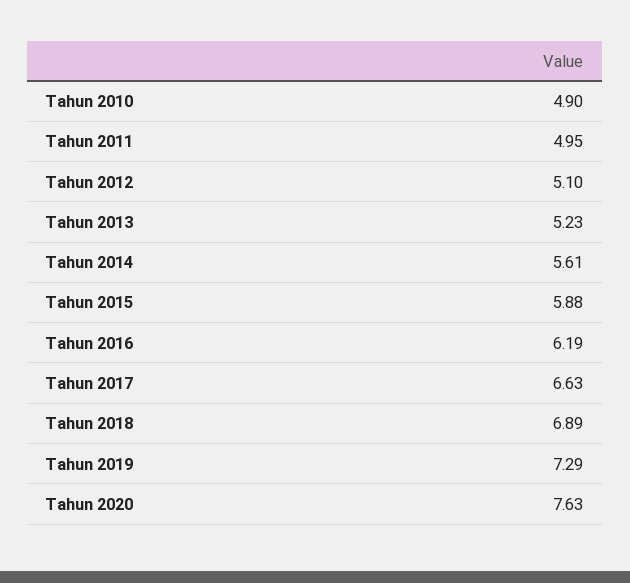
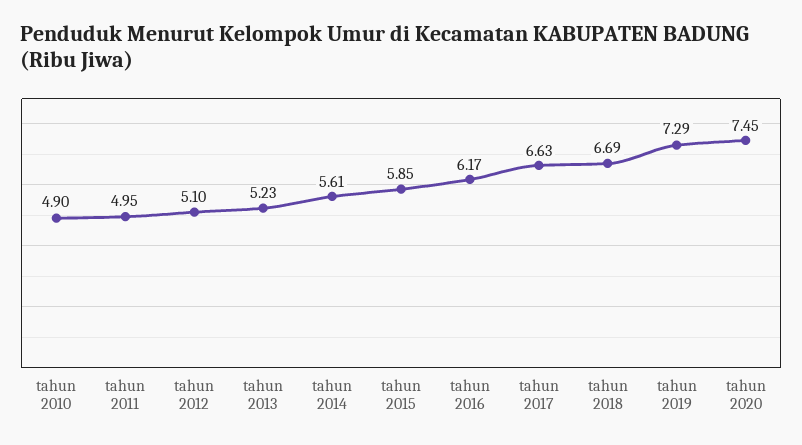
  {
    "Tahun 2010": 4.9,
    "Tahun 2011": 4.95,
    "Tahun 2012": 5.1,
    "Tahun 2013": 5.23,
    "Tahun 2014": 5.61,
-   "Tahun 2015": 5.88,
+   "Tahun 2015": 5.85,
-   "Tahun 2016": 6.19,
+   "Tahun 2016": 6.17,
    "Tahun 2017": 6.63,
-   "Tahun 2018": 6.89,
+   "Tahun 2018": 6.69,
    "Tahun 2019": 7.29,
-   "Tahun 2020": 7.63
+   "Tahun 2020": 7.45
  }

